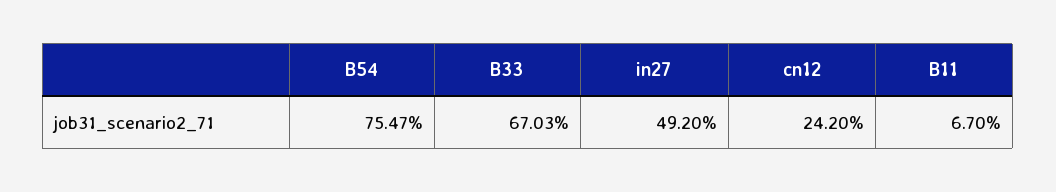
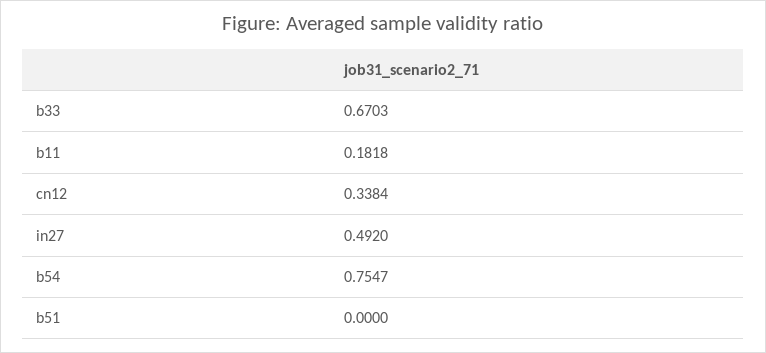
  {
    "B54": 0.7547,
    "B33": 0.6703,
    "in27": 0.492,
-   "cn12": 0.242,
+   "cn12": 0.3384,
-   "B11": 0.067
+   "B11": 0.1818,
+   "b51": 0
  }

